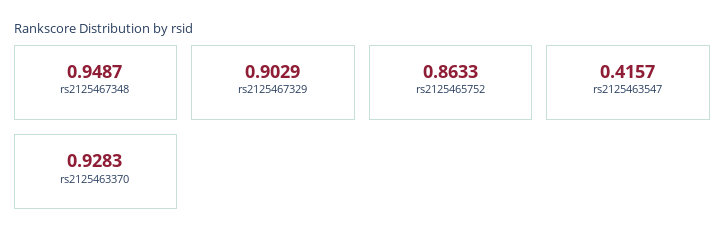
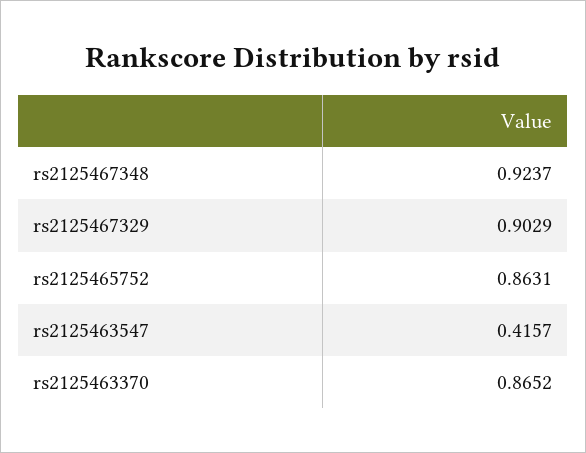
  {
-   "rs2125467348": 0.9487,
+   "rs2125467348": 0.9237,
    "rs2125467329": 0.9029,
-   "rs2125465752": 0.8633,
+   "rs2125465752": 0.8631,
    "rs2125463547": 0.4157,
-   "rs2125463370": 0.9283
+   "rs2125463370": 0.8652
  }

